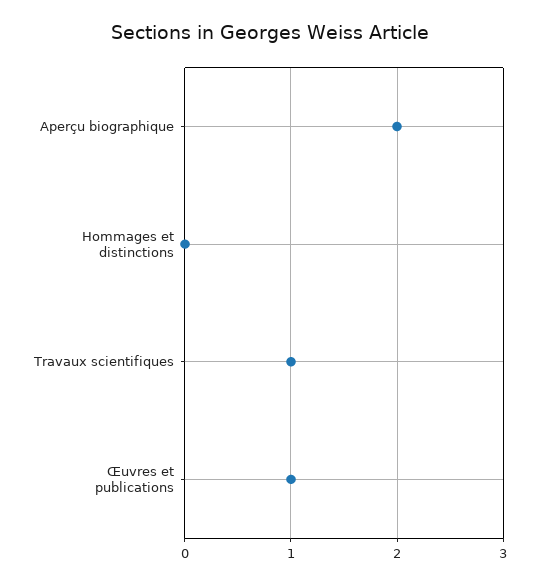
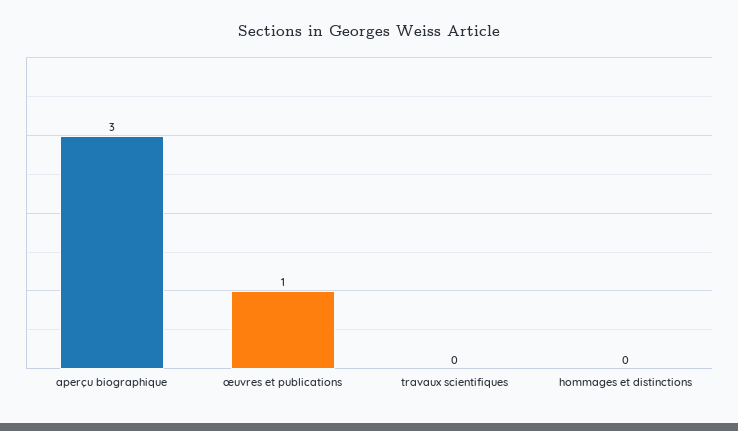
  {
-   "Aperçu biographique": 2,
+   "Aperçu biographique": 3,
    "Hommages et distinctions": 0,
-   "Travaux scientifiques": 1,
+   "Travaux scientifiques": 0,
    "Œuvres et publications": 1
  }

